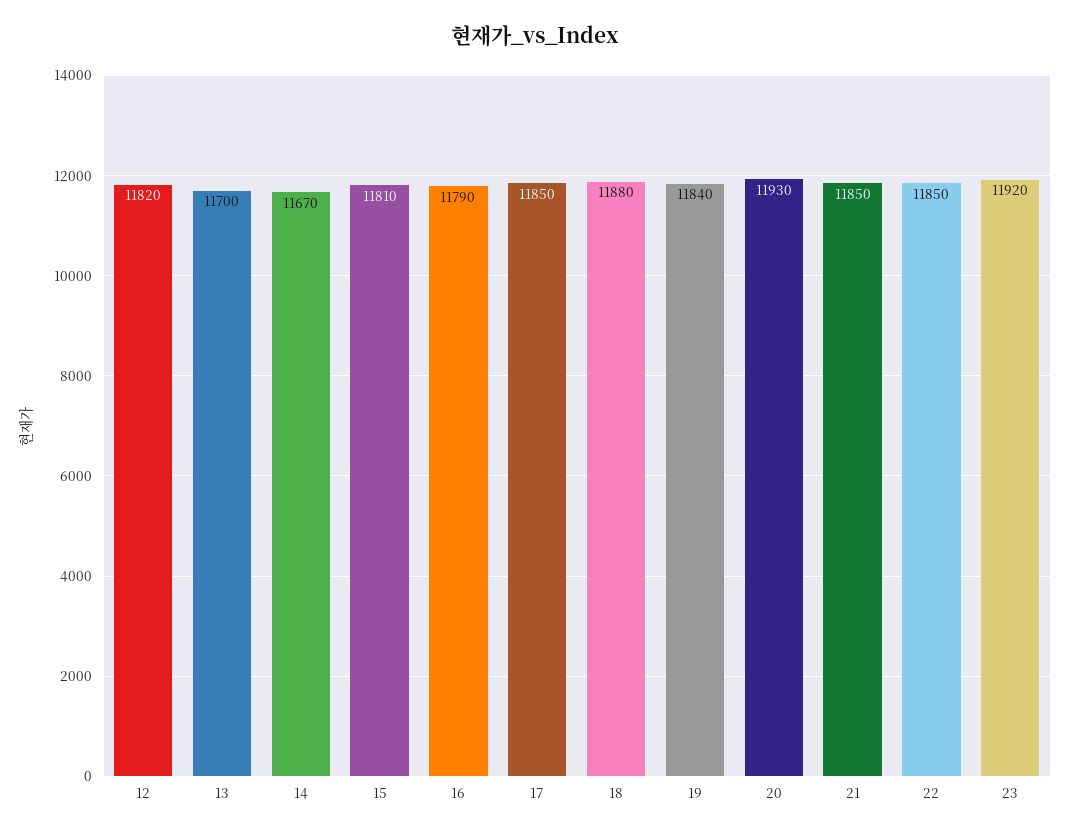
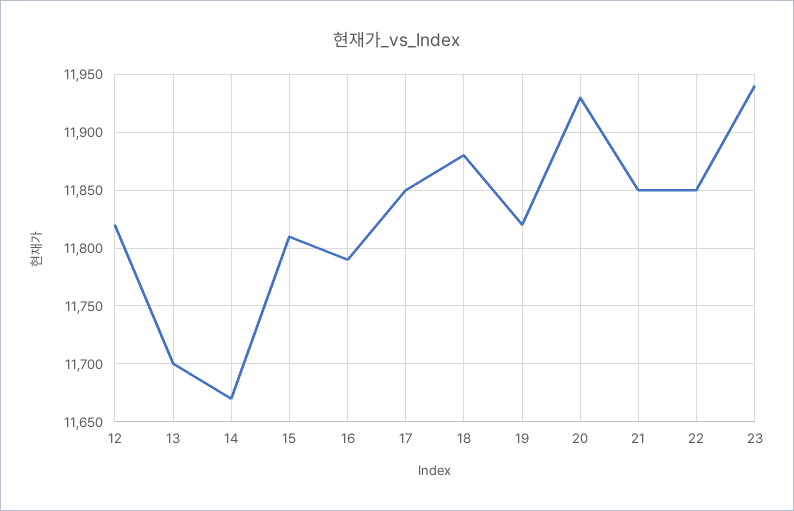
  {
    "12": 11820,
    "13": 11700,
    "14": 11670,
    "15": 11810,
    "16": 11790,
    "17": 11850,
    "18": 11880,
-   "19": 11840,
+   "19": 11820,
    "20": 11930,
    "21": 11850,
    "22": 11850,
-   "23": 11920
+   "23": 11940
  }

